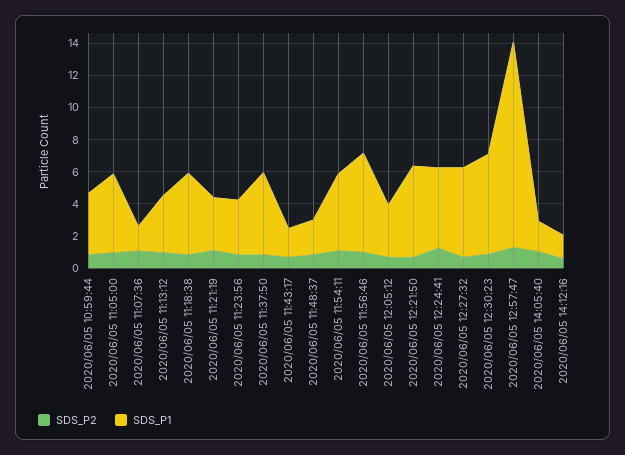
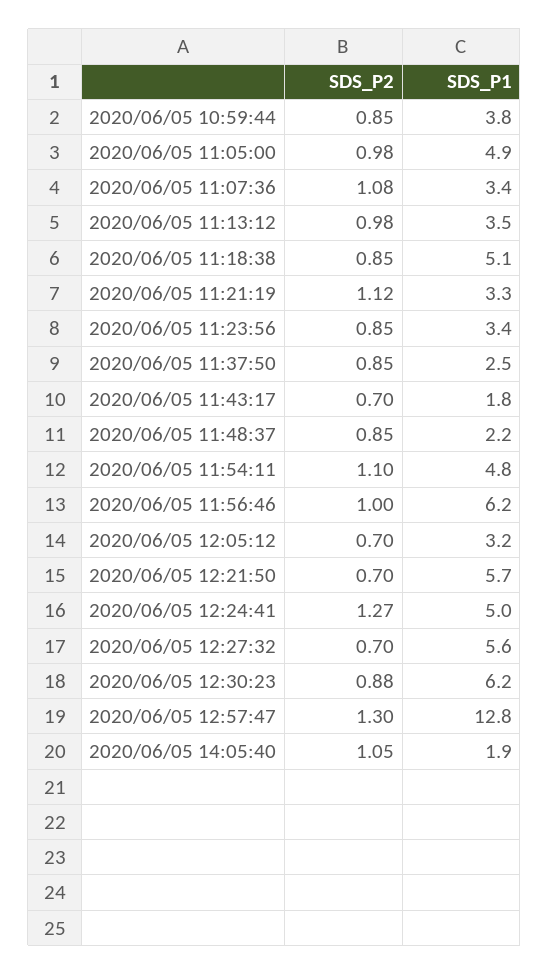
  {
    "SDS_P2": {
      "2020/06/05 10:59:44": 0.85,
      "2020/06/05 11:05:00": 0.98,
      "2020/06/05 11:07:36": 1.08,
      "2020/06/05 11:13:12": 0.98,
      "2020/06/05 11:18:38": 0.85,
      "2020/06/05 11:21:19": 1.12,
      "2020/06/05 11:23:56": 0.85,
      "2020/06/05 11:37:50": 0.85,
      "2020/06/05 11:43:17": 0.7,
      "2020/06/05 11:48:37": 0.85,
      "2020/06/05 11:54:11": 1.1,
      "2020/06/05 11:56:46": 1,
      "2020/06/05 12:05:12": 0.7,
      "2020/06/05 12:21:50": 0.7,
      "2020/06/05 12:24:41": 1.27,
      "2020/06/05 12:27:32": 0.7,
      "2020/06/05 12:30:23": 0.88,
      "2020/06/05 12:57:47": 1.3,
-     "2020/06/05 14:05:40": 1.05,
+     "2020/06/05 14:05:40": 1.05
-     "2020/06/05 14:12:16": 0.5
    },
    "SDS_P1": {
      "2020/06/05 10:59:44": 3.8,
      "2020/06/05 11:05:00": 4.9,
-     "2020/06/05 11:07:36": 1.5,
+     "2020/06/05 11:07:36": 3.4,
      "2020/06/05 11:13:12": 3.5,
      "2020/06/05 11:18:38": 5.1,
      "2020/06/05 11:21:19": 3.3,
      "2020/06/05 11:23:56": 3.4,
-     "2020/06/05 11:37:50": 5,
+     "2020/06/05 11:37:50": 2.5,
      "2020/06/05 11:43:17": 1.8,
      "2020/06/05 11:48:37": 2.2,
      "2020/06/05 11:54:11": 4.8,
      "2020/06/05 11:56:46": 6.2,
      "2020/06/05 12:05:12": 3.2,
      "2020/06/05 12:21:50": 5.7,
      "2020/06/05 12:24:41": 5,
      "2020/06/05 12:27:32": 5.6,
      "2020/06/05 12:30:23": 6.2,
      "2020/06/05 12:57:47": 12.8,
-     "2020/06/05 14:05:40": 1.9,
+     "2020/06/05 14:05:40": 1.9
-     "2020/06/05 14:12:16": 1.5
    }
  }

